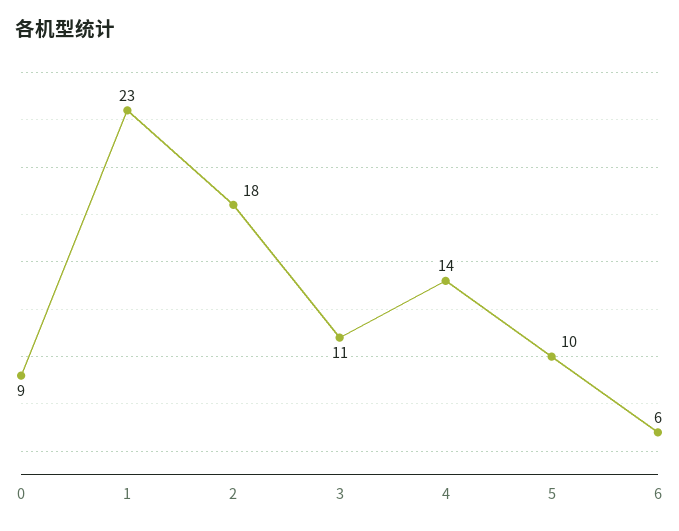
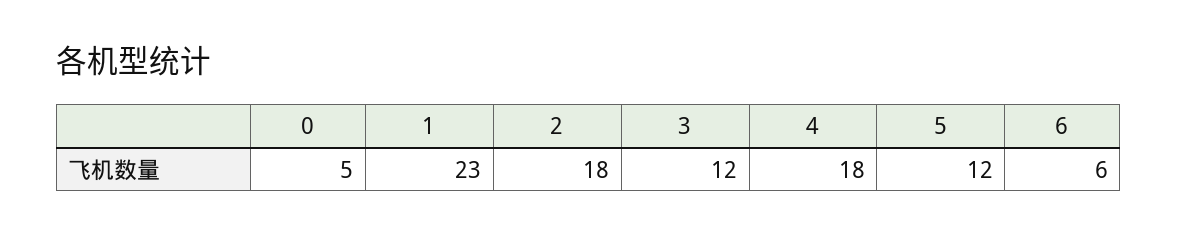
  {
-   "0": 9,
+   "0": 5,
    "1": 23,
    "2": 18,
-   "3": 11,
+   "3": 12,
-   "4": 14,
+   "4": 18,
-   "5": 10,
+   "5": 12,
    "6": 6
  }

